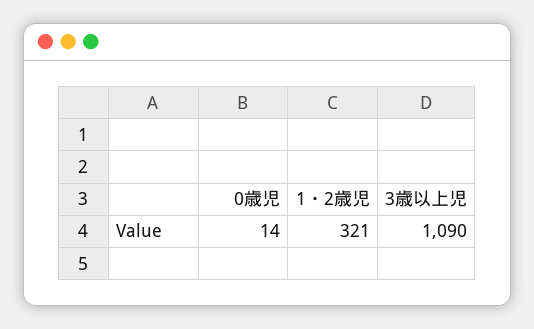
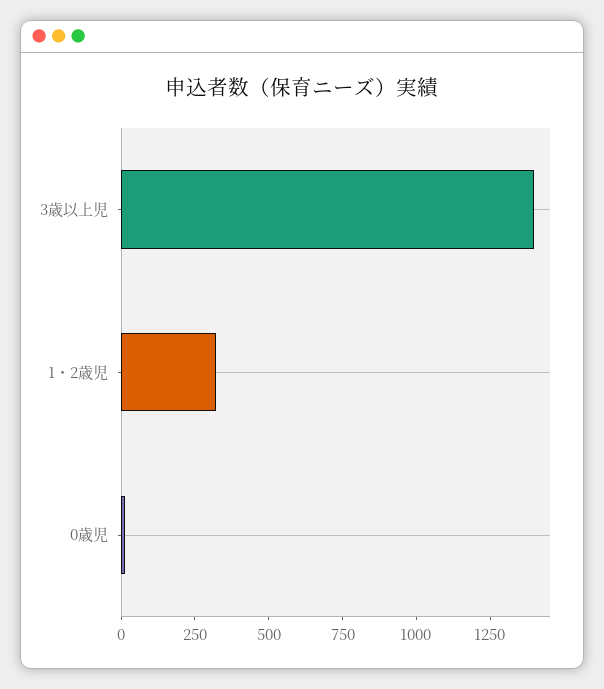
  {
    "0歳児": 14,
    "1・2歳児": 321,
-   "3歳以上児": 1090
+   "3歳以上児": 1400
  }

